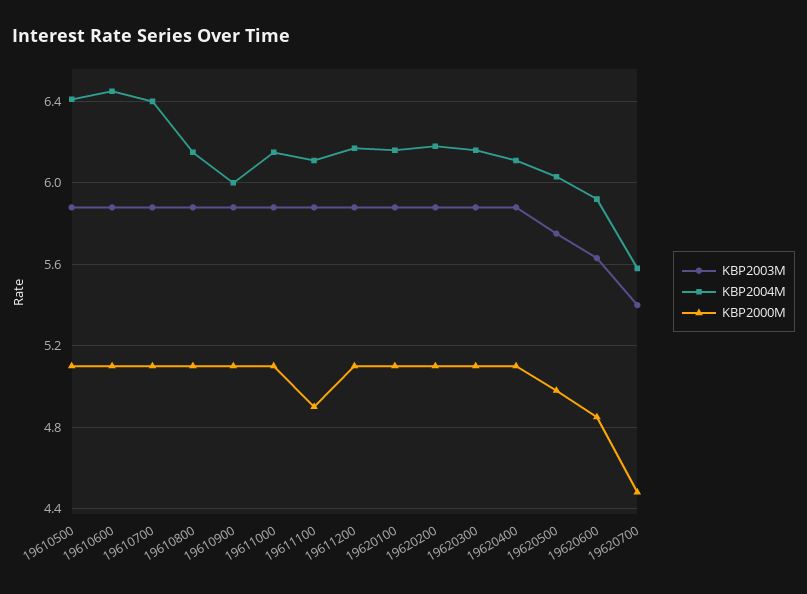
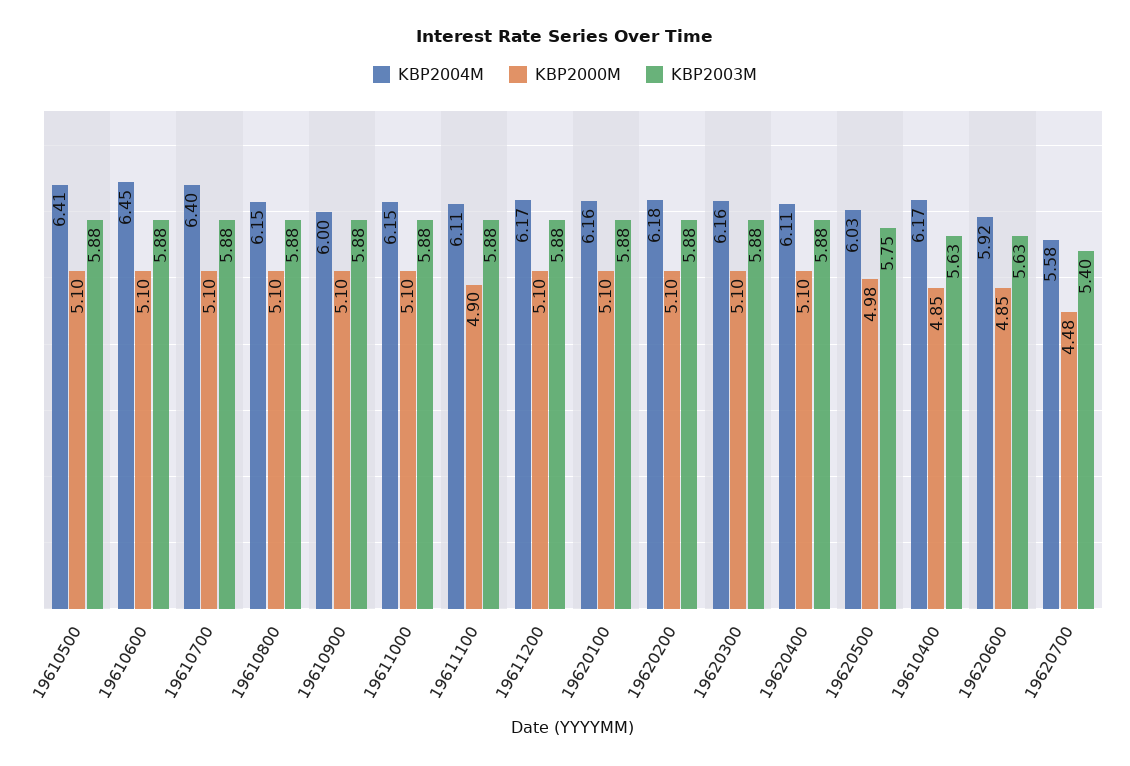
  {
    "KBP2003M": {
      "19610500": 5.88,
      "19610600": 5.88,
      "19610700": 5.88,
      "19610800": 5.88,
      "19610900": 5.88,
      "19611000": 5.88,
      "19611100": 5.88,
      "19611200": 5.88,
      "19620100": 5.88,
      "19620200": 5.88,
      "19620300": 5.88,
      "19620400": 5.88,
      "19620500": 5.75,
      "19620600": 5.63,
-     "19620700": 5.4
+     "19620700": 5.4,
+     "19610400": 5.63
    },
    "KBP2004M": {
      "19610500": 6.41,
      "19610600": 6.45,
      "19610700": 6.4,
      "19610800": 6.15,
      "19610900": 6,
      "19611000": 6.15,
      "19611100": 6.11,
      "19611200": 6.17,
      "19620100": 6.16,
      "19620200": 6.18,
      "19620300": 6.16,
      "19620400": 6.11,
      "19620500": 6.03,
      "19620600": 5.92,
-     "19620700": 5.58
+     "19620700": 5.58,
+     "19610400": 6.17
    },
    "KBP2000M": {
      "19610500": 5.1,
      "19610600": 5.1,
      "19610700": 5.1,
      "19610800": 5.1,
      "19610900": 5.1,
      "19611000": 5.1,
      "19611100": 4.9,
      "19611200": 5.1,
      "19620100": 5.1,
      "19620200": 5.1,
      "19620300": 5.1,
      "19620400": 5.1,
      "19620500": 4.98,
      "19620600": 4.85,
-     "19620700": 4.48
+     "19620700": 4.48,
+     "19610400": 4.85
    }
  }

